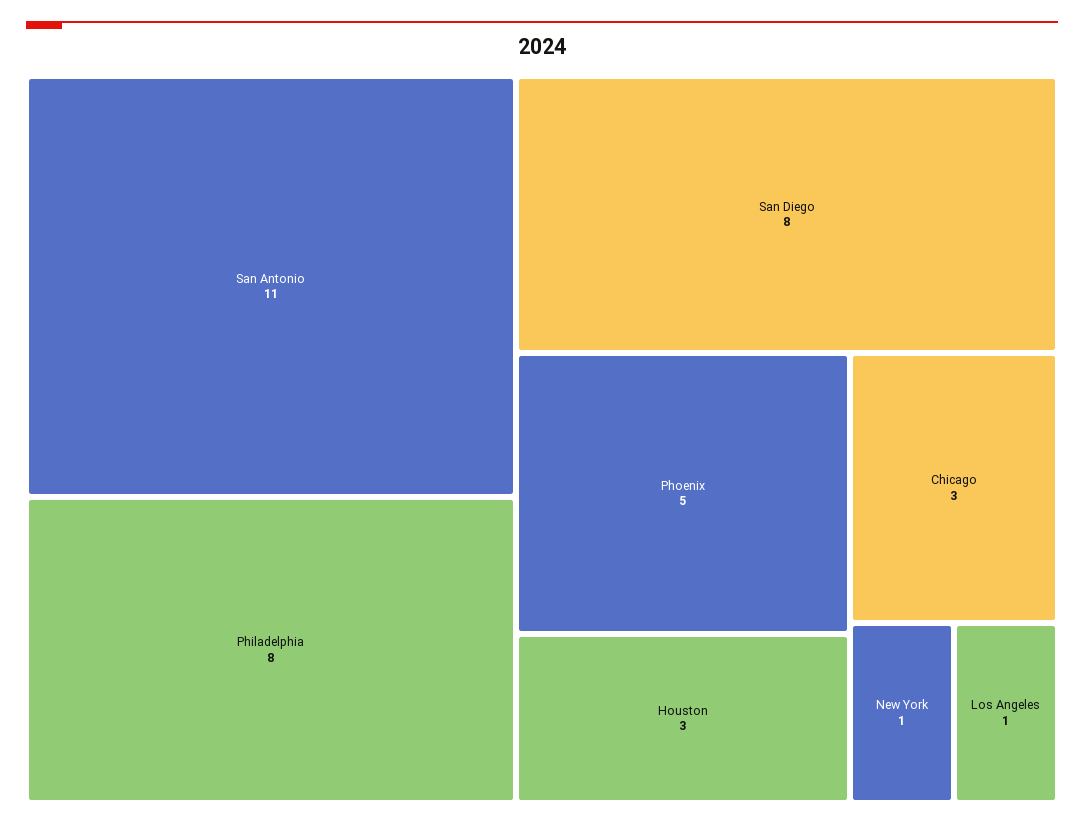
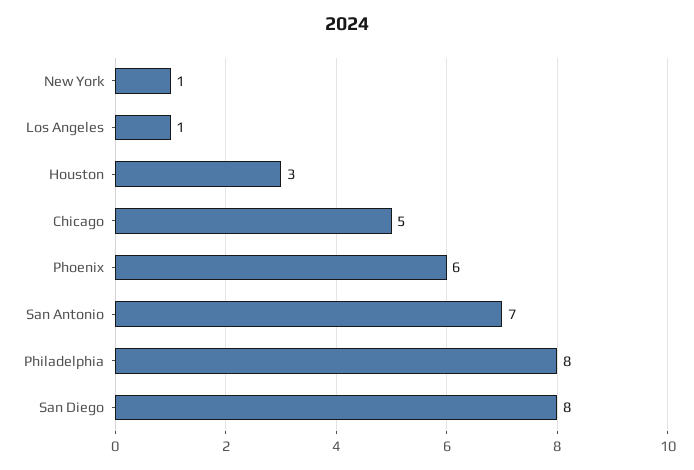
  {
-   "San Antonio": 11,
+   "San Antonio": 7,
    "Philadelphia": 8,
    "San Diego": 8,
-   "Phoenix": 5,
+   "Phoenix": 6,
    "Houston": 3,
-   "Chicago": 3,
+   "Chicago": 5,
    "New York": 1,
    "Los Angeles": 1
  }

